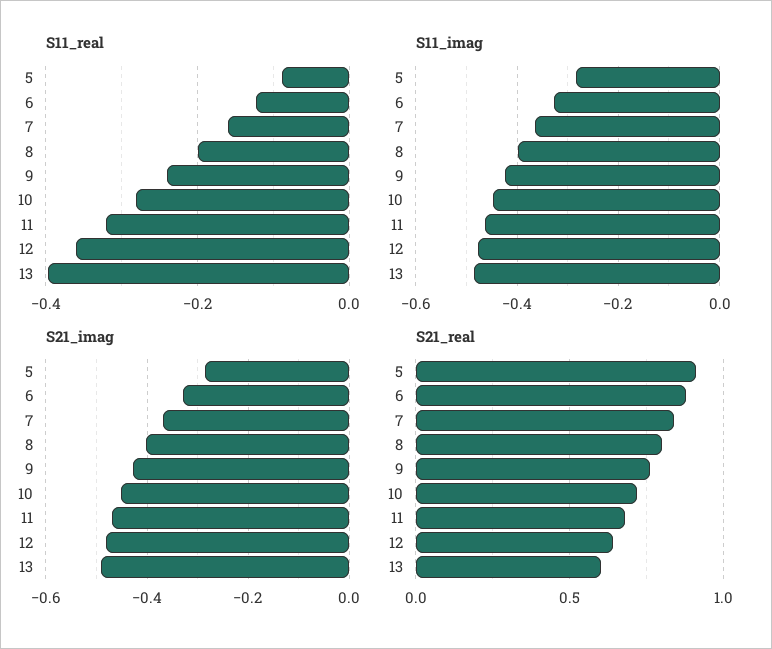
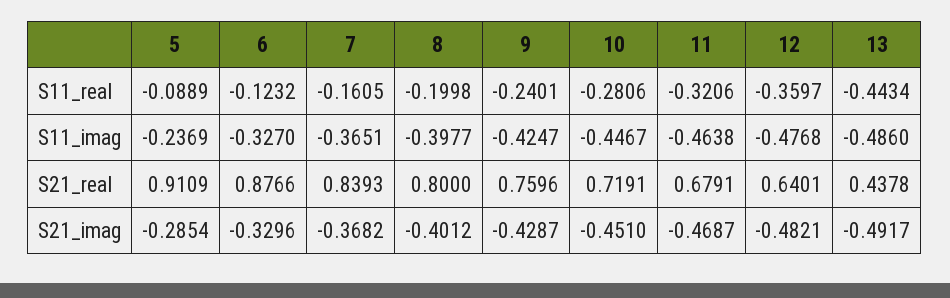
  {
    "S11_real": {
      "5": -0.0889,
      "6": -0.1232,
      "7": -0.1605,
      "8": -0.1998,
      "9": -0.2401,
      "10": -0.2806,
      "11": -0.3206,
      "12": -0.3597,
-     "13": -0.4
+     "13": -0.4434
    },
    "S11_imag": {
-     "5": -0.28,
+     "5": -0.2369,
      "6": -0.327,
      "7": -0.3651,
      "8": -0.3977,
      "9": -0.4247,
      "10": -0.4467,
      "11": -0.4638,
      "12": -0.4768,
      "13": -0.486
    },
    "S21_imag": {
      "5": -0.2854,
      "6": -0.3296,
      "7": -0.3682,
      "8": -0.4012,
      "9": -0.4287,
      "10": -0.451,
      "11": -0.4687,
      "12": -0.4821,
      "13": -0.4917
    },
    "S21_real": {
      "5": 0.9109,
      "6": 0.8766,
      "7": 0.8393,
      "8": 0.8,
      "9": 0.7596,
      "10": 0.7191,
      "11": 0.6791,
      "12": 0.6401,
-     "13": 0.6
+     "13": 0.4378
    }
  }

